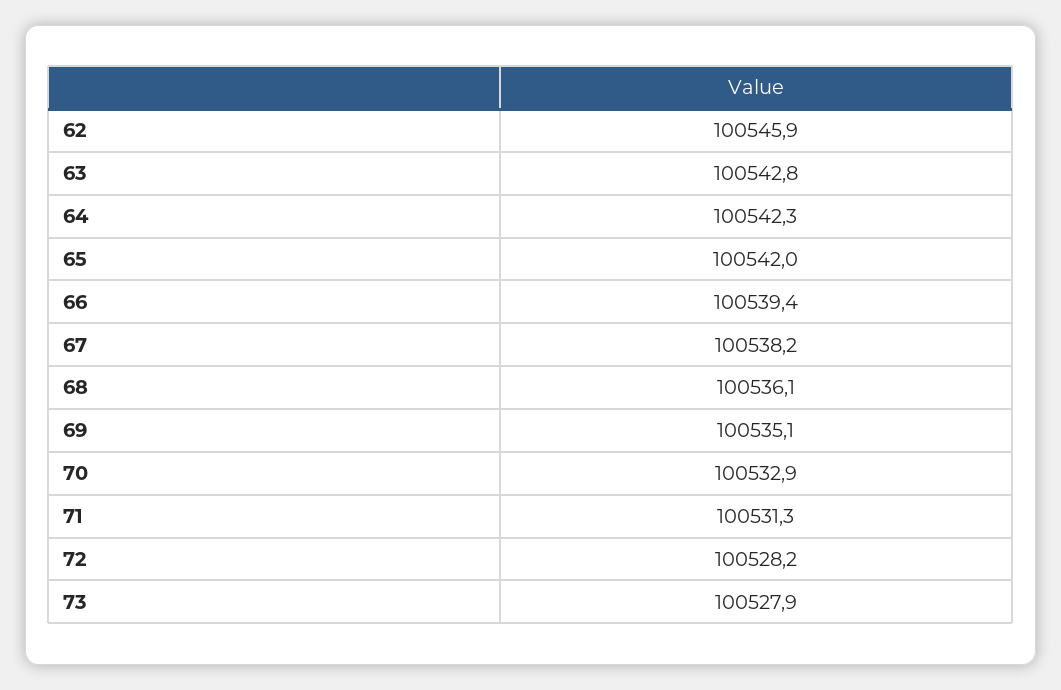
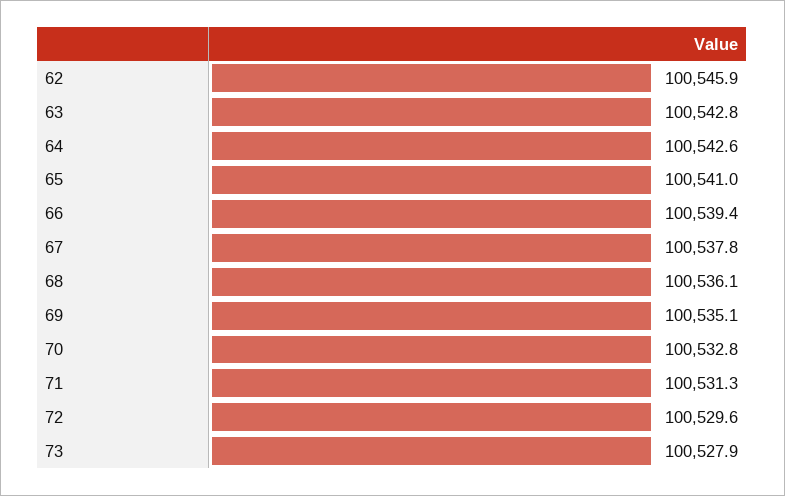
  {
    "62": 100545.9,
    "63": 100542.8,
-   "64": 100542.3,
+   "64": 100542.6,
-   "65": 100542,
+   "65": 100541,
    "66": 100539.4,
-   "67": 100538.2,
+   "67": 100537.8,
    "68": 100536.1,
    "69": 100535.1,
-   "70": 100532.9,
+   "70": 100532.8,
    "71": 100531.3,
-   "72": 100528.2,
+   "72": 100529.6,
    "73": 100527.9
  }

